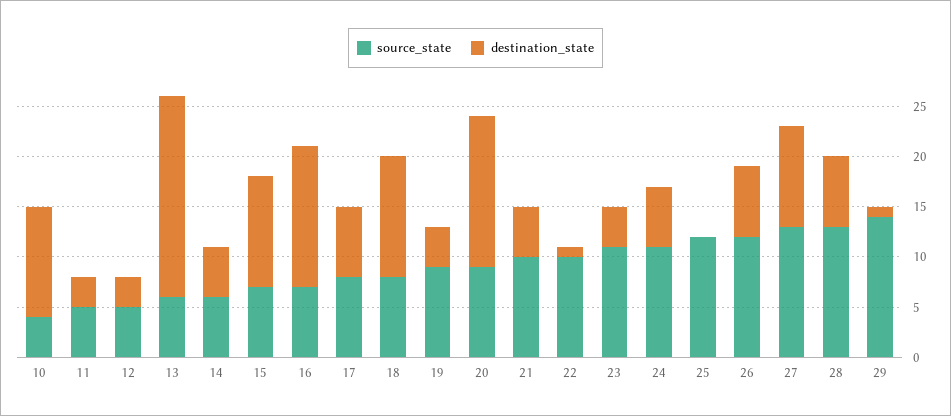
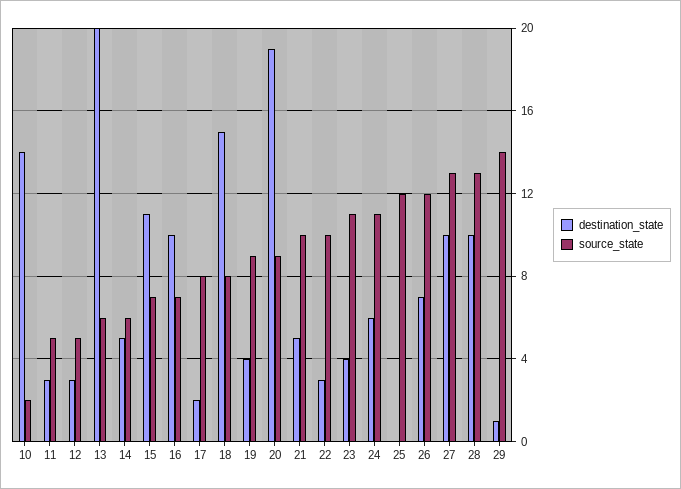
  {
    "source_state": {
-     "10": 4,
+     "10": 2,
      "11": 5,
      "12": 5,
      "13": 6,
      "14": 6,
      "15": 7,
      "16": 7,
      "17": 8,
      "18": 8,
      "19": 9,
      "20": 9,
      "21": 10,
      "22": 10,
      "23": 11,
      "24": 11,
      "25": 12,
      "26": 12,
      "27": 13,
      "28": 13,
      "29": 14
    },
    "destination_state": {
-     "10": 11,
+     "10": 14,
      "11": 3,
      "12": 3,
      "13": 20,
      "14": 5,
      "15": 11,
-     "16": 14,
+     "16": 10,
-     "17": 7,
+     "17": 2,
-     "18": 12,
+     "18": 15,
      "19": 4,
-     "20": 15,
+     "20": 19,
      "21": 5,
-     "22": 1,
+     "22": 3,
      "23": 4,
      "24": 6,
      "25": 0,
      "26": 7,
      "27": 10,
-     "28": 7,
+     "28": 10,
      "29": 1
    }
  }

